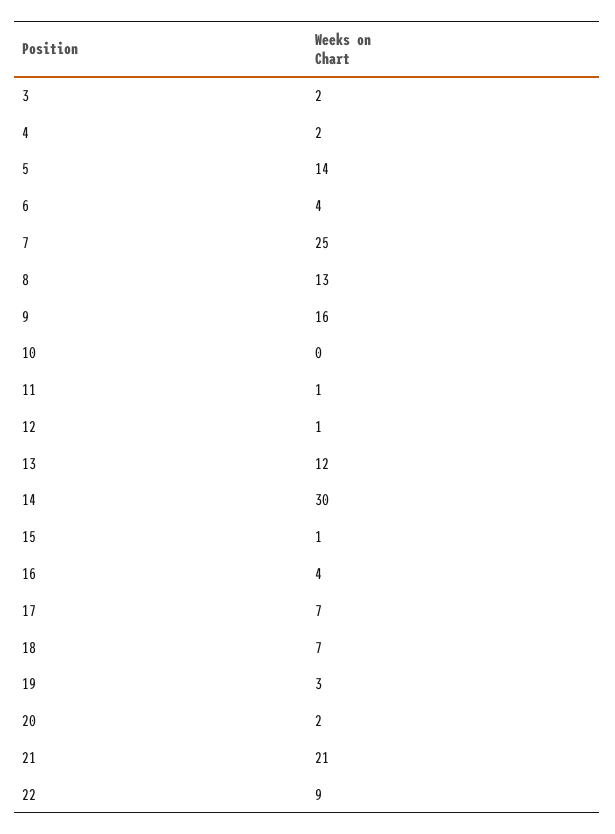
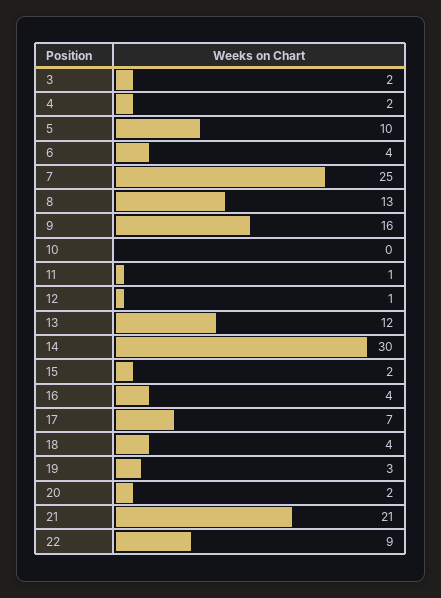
  {
    "3": 2,
    "4": 2,
-   "5": 14,
+   "5": 10,
    "6": 4,
    "7": 25,
    "8": 13,
    "9": 16,
    "10": 0,
    "11": 1,
    "12": 1,
    "13": 12,
    "14": 30,
-   "15": 1,
+   "15": 2,
    "16": 4,
    "17": 7,
-   "18": 7,
+   "18": 4,
    "19": 3,
    "20": 2,
    "21": 21,
    "22": 9
  }

